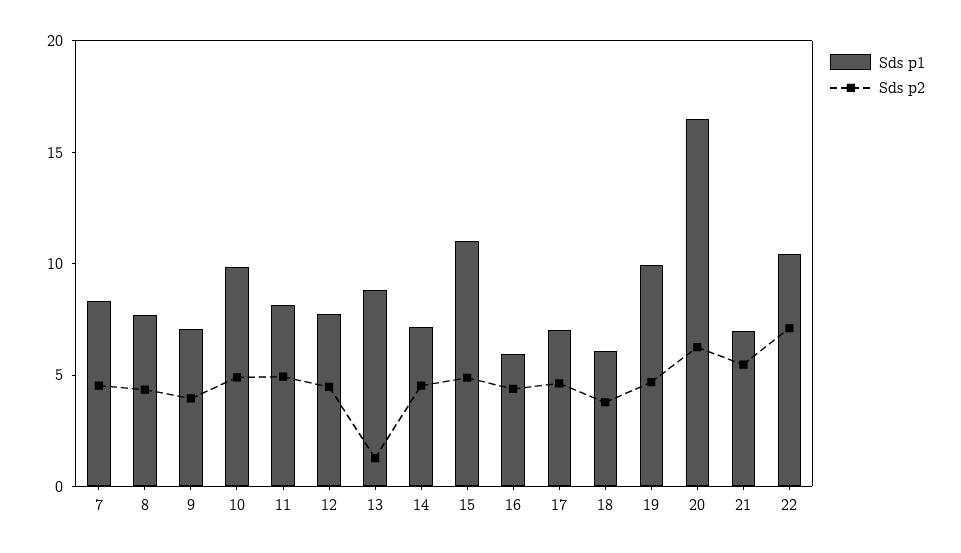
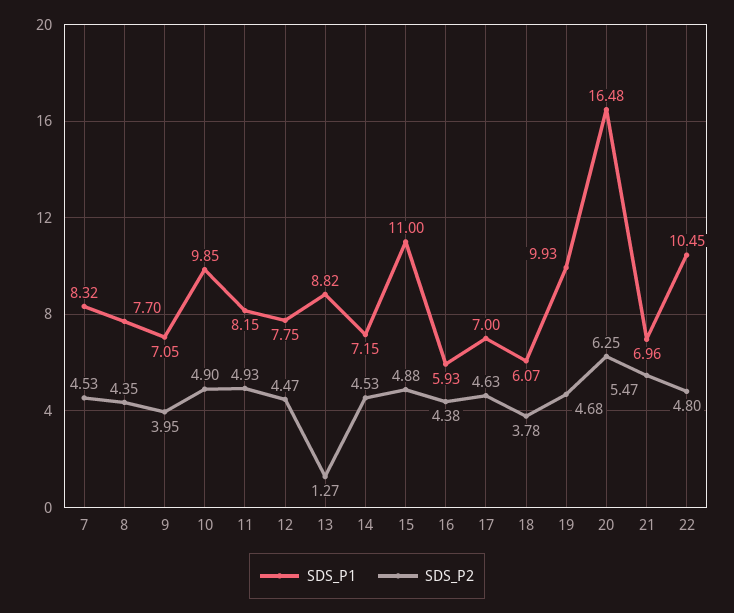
  {
    "Sds p1": {
      "7": 8.32,
      "8": 7.7,
      "9": 7.05,
      "10": 9.85,
      "11": 8.15,
      "12": 7.75,
      "13": 8.82,
      "14": 7.15,
      "15": 11,
      "16": 5.93,
      "17": 7,
      "18": 6.07,
      "19": 9.93,
      "20": 16.48,
      "21": 6.96,
      "22": 10.45
    },
    "Sds p2": {
      "7": 4.53,
      "8": 4.35,
      "9": 3.95,
      "10": 4.9,
      "11": 4.93,
      "12": 4.47,
      "13": 1.27,
      "14": 4.53,
      "15": 4.88,
      "16": 4.38,
      "17": 4.63,
      "18": 3.78,
      "19": 4.68,
      "20": 6.25,
      "21": 5.47,
-     "22": 7
+     "22": 4.8
    }
  }

